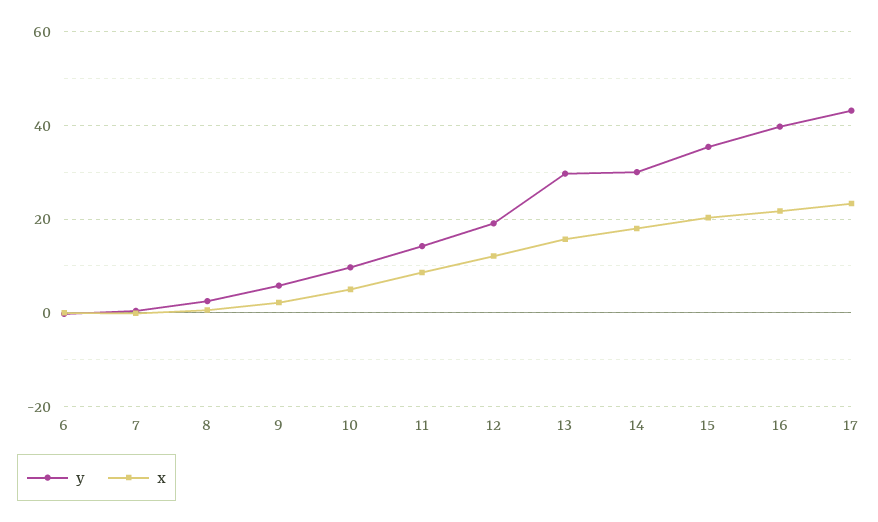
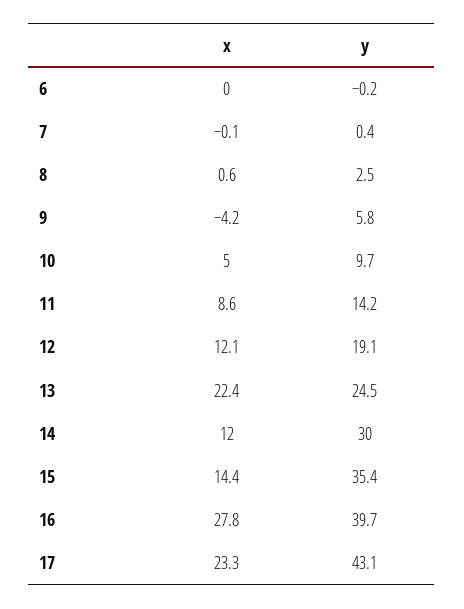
  {
    "y": {
      "6": -0.2,
      "7": 0.4,
      "8": 2.5,
      "9": 5.8,
      "10": 9.7,
      "11": 14.2,
      "12": 19.1,
-     "13": 30,
+     "13": 24.5,
      "14": 30,
      "15": 35.4,
      "16": 39.7,
      "17": 43.1
    },
    "x": {
      "6": 0,
      "7": -0.1,
      "8": 0.6,
-     "9": 2,
+     "9": -4.2,
      "10": 5,
      "11": 8.6,
      "12": 12.1,
-     "13": 16,
+     "13": 22.4,
-     "14": 18,
+     "14": 12,
-     "15": 20,
+     "15": 14.4,
-     "16": 22,
+     "16": 27.8,
      "17": 23.3
    }
  }

